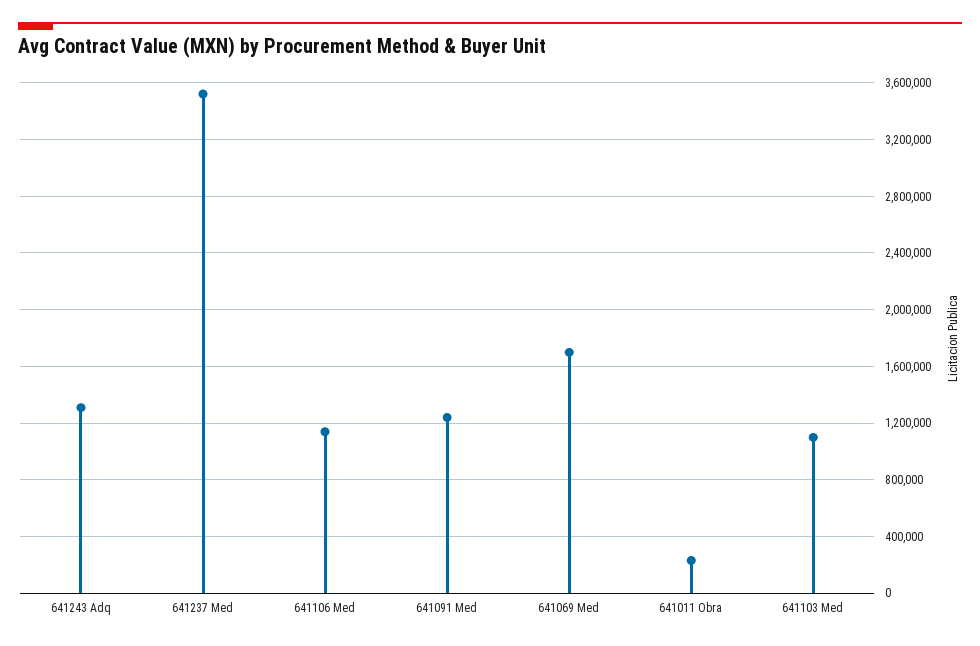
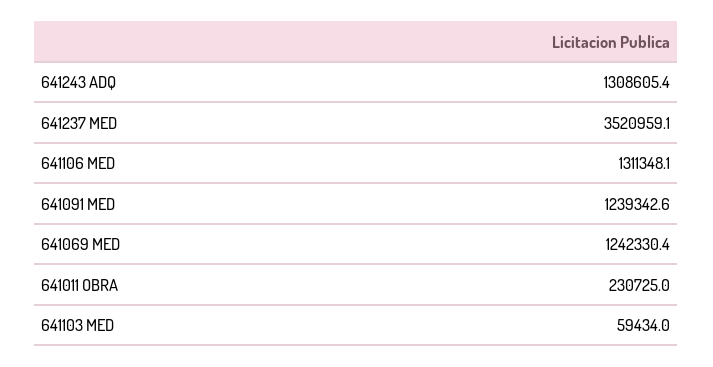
  {
    "641243 Adq": 1308605.4,
    "641237 Med": 3520959.1,
-   "641106 Med": 1150000,
+   "641106 Med": 1311348.1,
    "641091 Med": 1239342.6,
-   "641069 Med": 1700000,
+   "641069 Med": 1242330.4,
    "641011 Obra": 230725,
-   "641103 Med": 1100000
+   "641103 Med": 59434
  }

